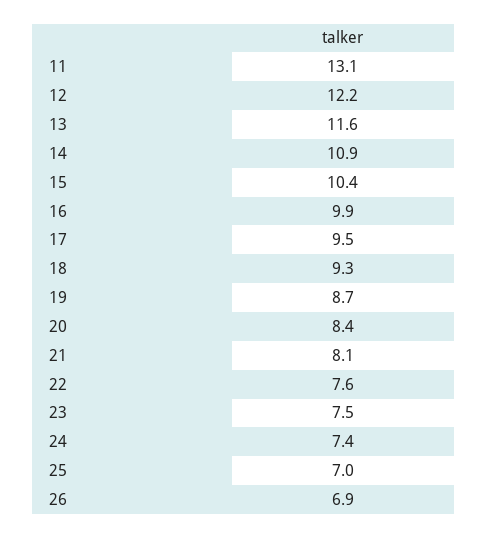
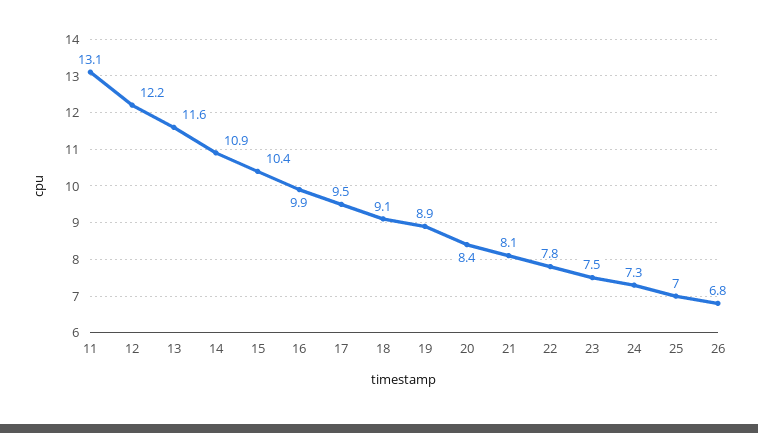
  {
    "11": 13.1,
    "12": 12.2,
    "13": 11.6,
    "14": 10.9,
    "15": 10.4,
    "16": 9.9,
    "17": 9.5,
-   "18": 9.3,
+   "18": 9.1,
-   "19": 8.7,
+   "19": 8.9,
    "20": 8.4,
    "21": 8.1,
-   "22": 7.6,
+   "22": 7.8,
    "23": 7.5,
-   "24": 7.4,
+   "24": 7.3,
    "25": 7,
-   "26": 6.9
+   "26": 6.8
  }

